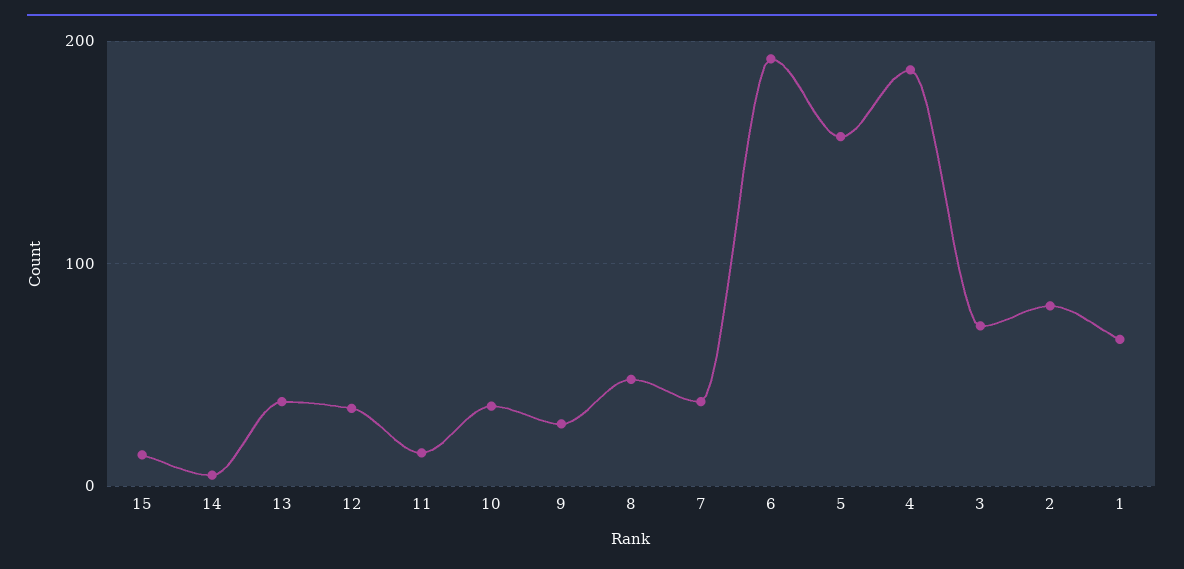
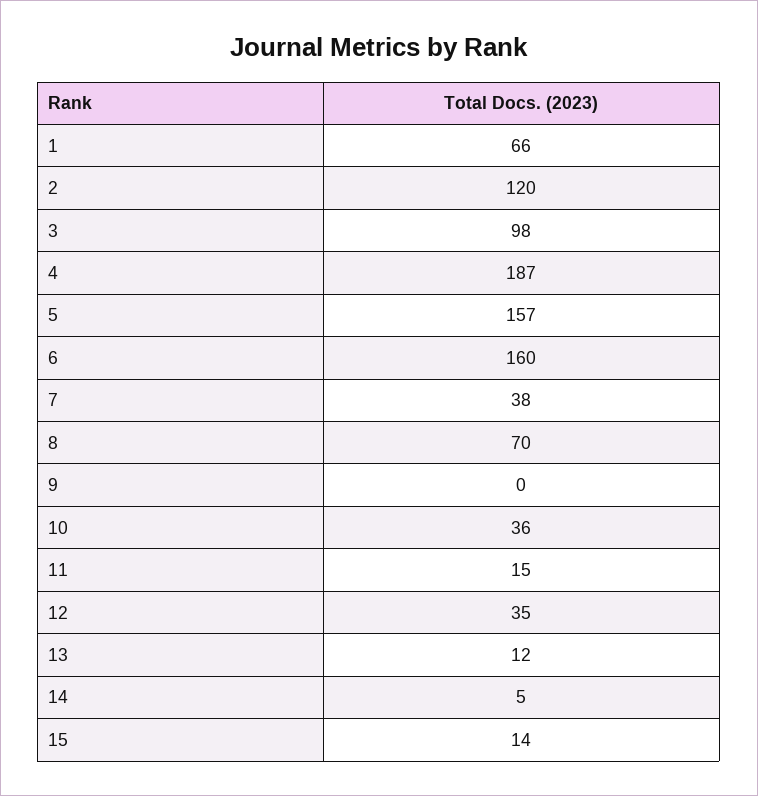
  {
    "15": 14,
    "14": 5,
-   "13": 40,
+   "13": 12,
    "12": 35,
    "11": 15,
    "10": 36,
-   "9": 30,
+   "9": 0,
-   "8": 50,
+   "8": 70,
    "7": 38,
-   "6": 190,
+   "6": 160,
    "5": 157,
    "4": 187,
-   "3": 70,
+   "3": 98,
-   "2": 80,
+   "2": 120,
    "1": 66
  }

